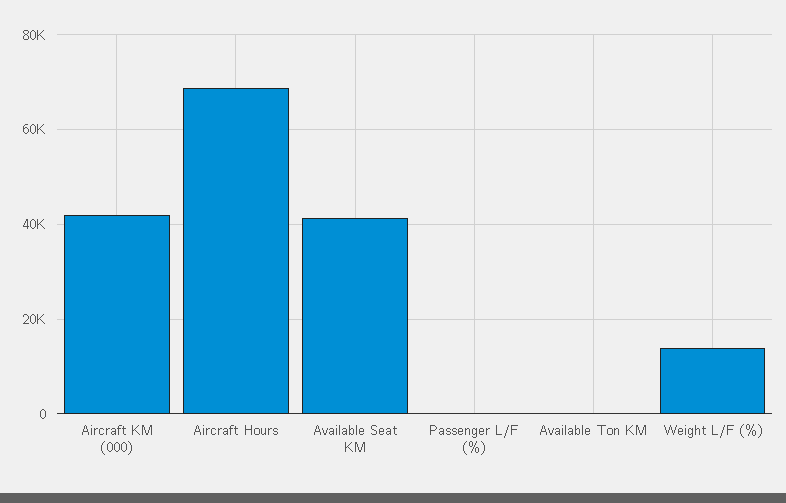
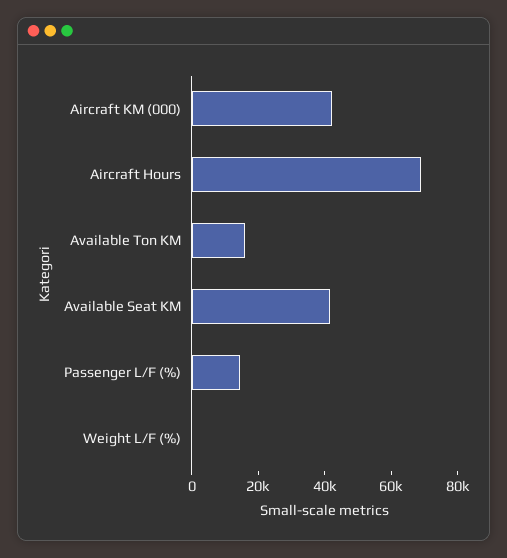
  {
    "Aircraft KM (000)": 42000,
    "Aircraft Hours": 68000,
    "Available Seat KM": 42000,
-   "Passenger L/F (%)": 0,
+   "Passenger L/F (%)": 15000,
-   "Available Ton KM": 0,
+   "Available Ton KM": 15000,
-   "Weight L/F (%)": 14000
+   "Weight L/F (%)": 0
  }

